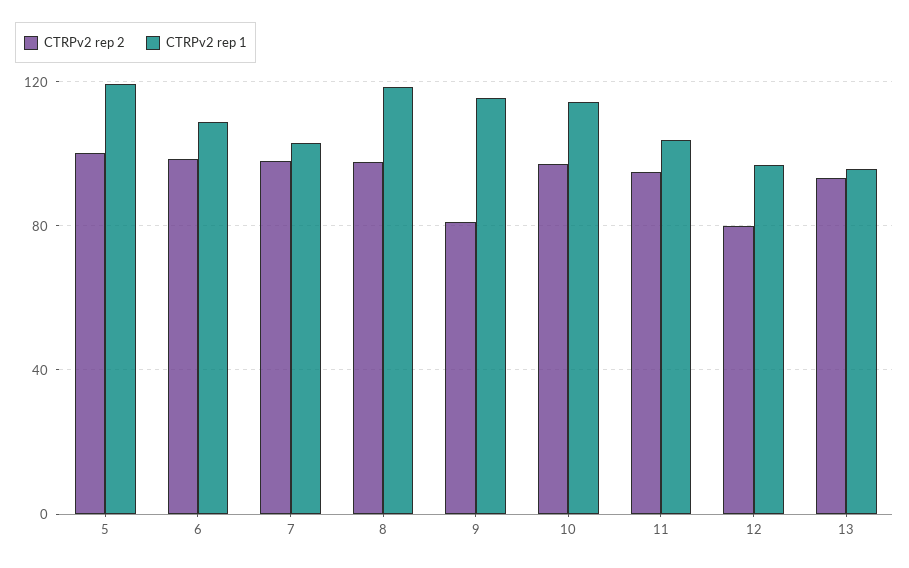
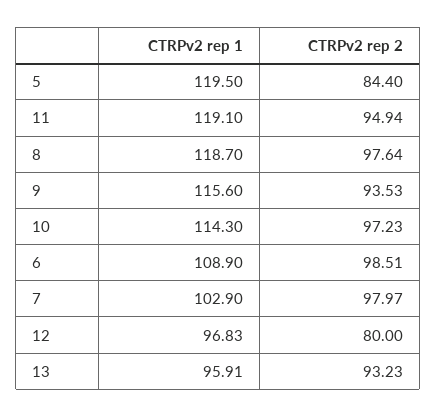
  {
    "CTRPv2 rep 2": {
-     "5": 100,
+     "5": 84.4,
      "6": 98.51,
      "7": 97.97,
      "8": 97.64,
-     "9": 80,
+     "9": 93.53,
      "10": 97.23,
      "11": 94.94,
      "12": 80,
      "13": 93.23
    },
    "CTRPv2 rep 1": {
      "5": 119.5,
      "6": 108.9,
      "7": 102.9,
      "8": 118.7,
      "9": 115.6,
      "10": 114.3,
-     "11": 105,
+     "11": 119.1,
      "12": 96.83,
      "13": 95.91
    }
  }

